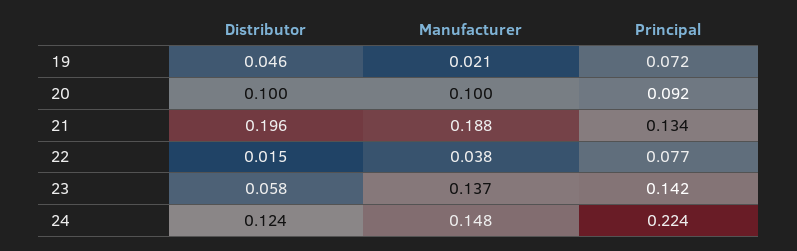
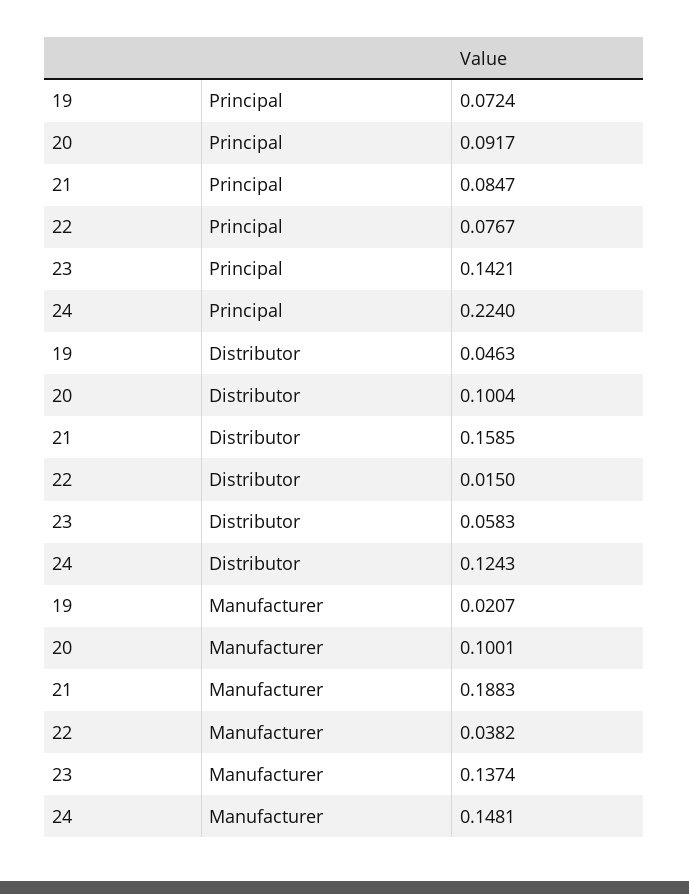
  {
    "Distributor": {
      "19": 0.0463,
      "20": 0.1004,
-     "21": 0.196,
+     "21": 0.1585,
      "22": 0.015,
      "23": 0.0583,
      "24": 0.1243
    },
    "Manufacturer": {
      "19": 0.0207,
      "20": 0.1001,
      "21": 0.1883,
      "22": 0.0382,
      "23": 0.1374,
      "24": 0.1481
    },
    "Principal": {
      "19": 0.0724,
      "20": 0.0917,
-     "21": 0.134,
+     "21": 0.0847,
      "22": 0.0767,
      "23": 0.1421,
      "24": 0.224
    }
  }

